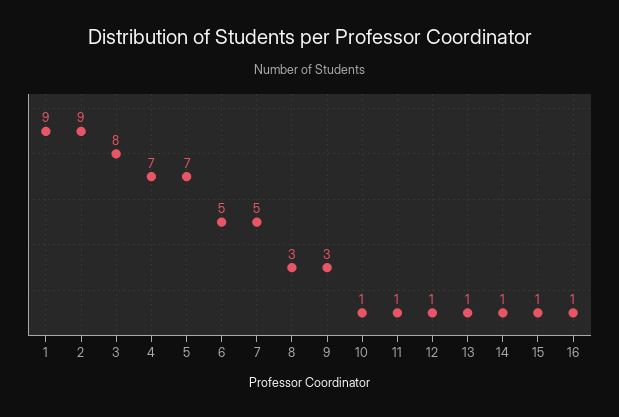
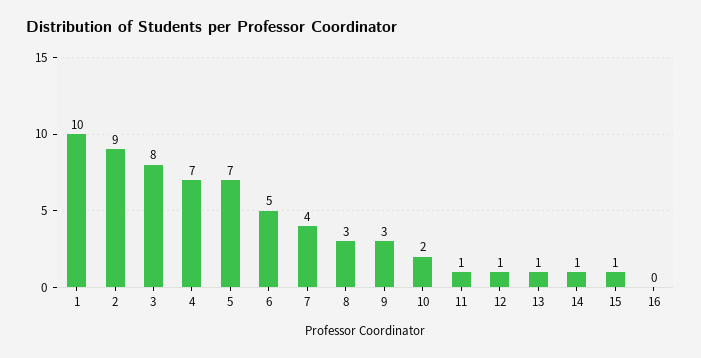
  {
-   "1": 9,
+   "1": 10,
    "2": 9,
    "3": 8,
    "4": 7,
    "5": 7,
    "6": 5,
-   "7": 5,
+   "7": 4,
    "8": 3,
    "9": 3,
-   "10": 1,
+   "10": 2,
    "11": 1,
    "12": 1,
    "13": 1,
    "14": 1,
    "15": 1,
-   "16": 1
+   "16": 0
  }

